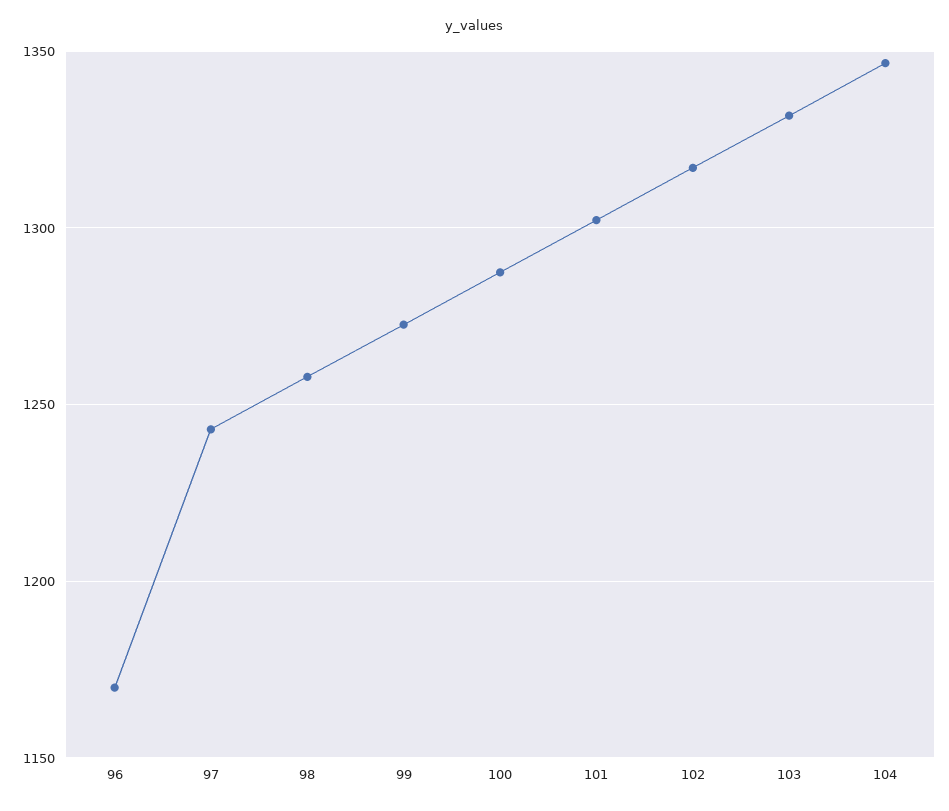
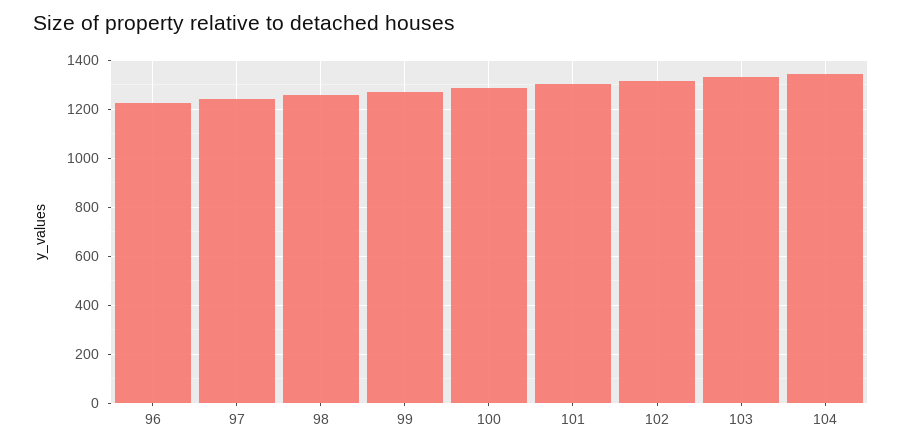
  {
-   "96": 1170,
+   "96": 1225,
    "97": 1245,
    "98": 1260,
    "99": 1275,
    "100": 1285,
    "101": 1300,
    "102": 1315,
    "103": 1330,
    "104": 1345
  }

